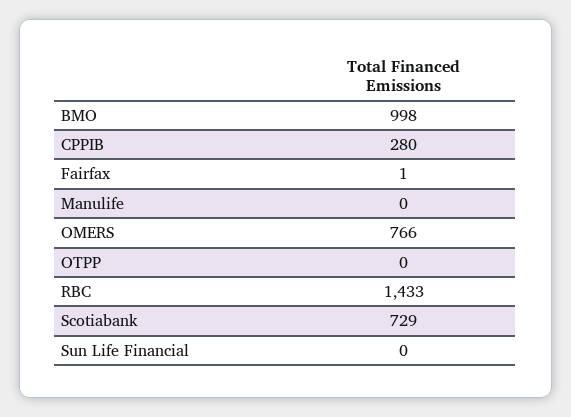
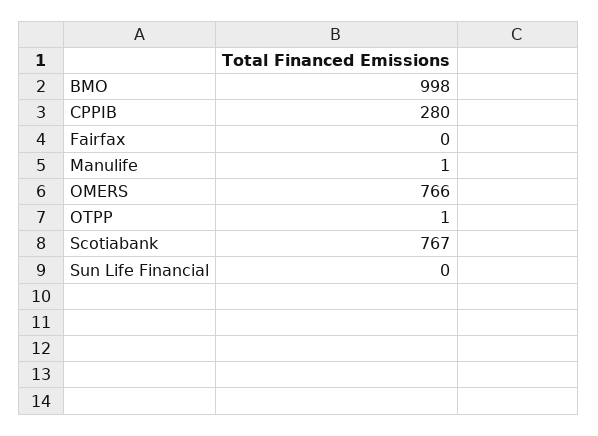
  {
    "BMO": 998,
    "CPPIB": 280,
-   "Fairfax": 1,
+   "Fairfax": 0,
-   "Manulife": 0,
+   "Manulife": 1,
    "OMERS": 766,
-   "OTPP": 0,
+   "OTPP": 1,
-   "RBC": 1433,
-   "Scotiabank": 729,
+   "Scotiabank": 767,
    "Sun Life Financial": 0
  }

